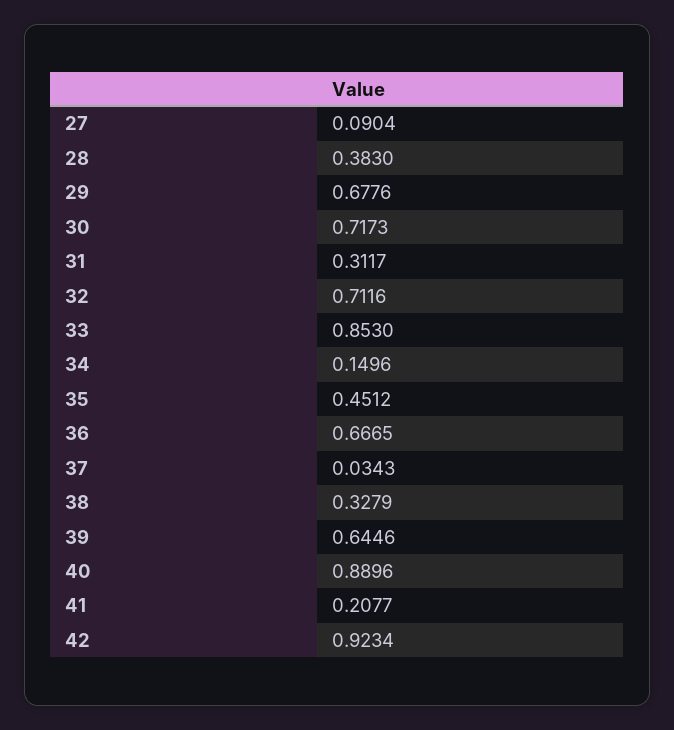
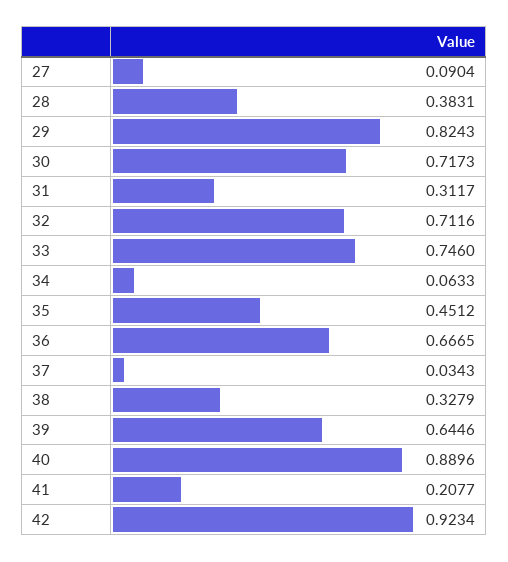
  {
    "27": 0.0904,
-   "28": 0.383,
+   "28": 0.3831,
-   "29": 0.6776,
+   "29": 0.8243,
    "30": 0.7173,
    "31": 0.3117,
    "32": 0.7116,
-   "33": 0.853,
+   "33": 0.746,
-   "34": 0.1496,
+   "34": 0.0633,
    "35": 0.4512,
    "36": 0.6665,
    "37": 0.0343,
    "38": 0.3279,
    "39": 0.6446,
    "40": 0.8896,
    "41": 0.2077,
    "42": 0.9234
  }

